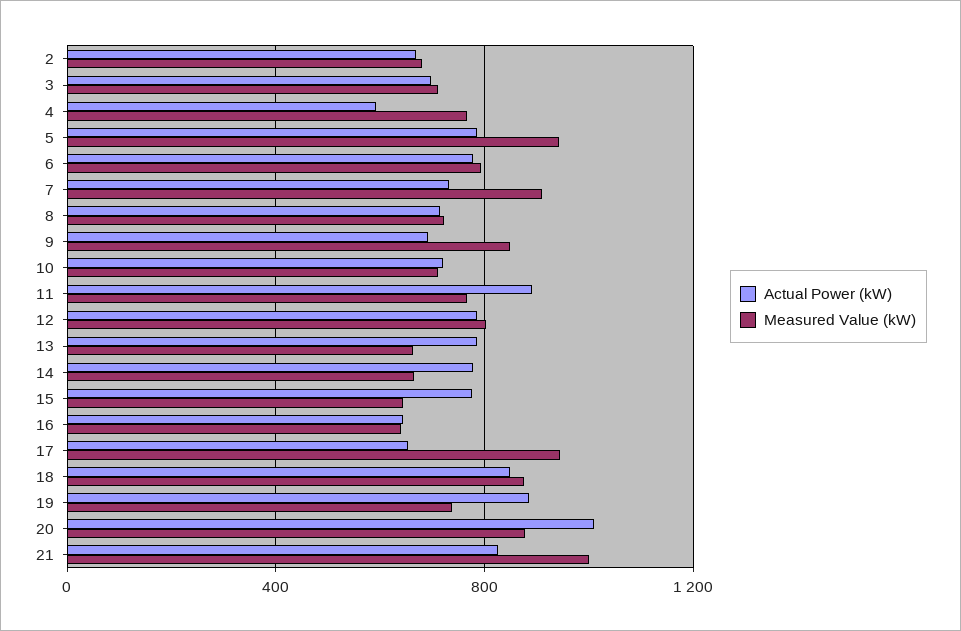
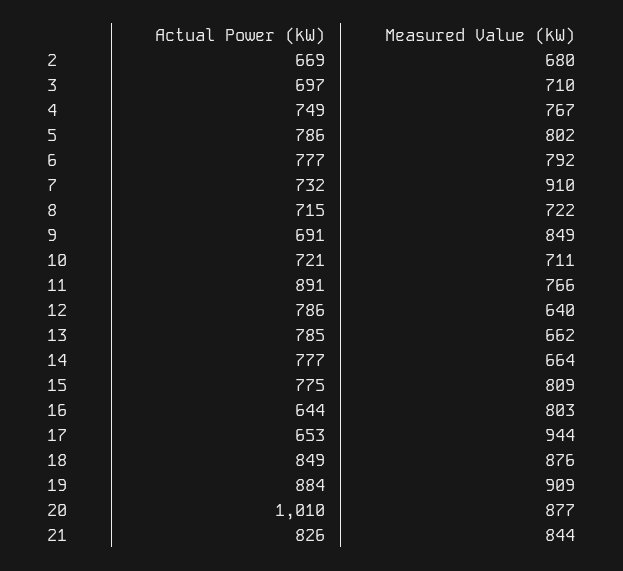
  {
    "Actual Power (kW)": {
      "2": 669,
      "3": 697,
-     "4": 600,
+     "4": 749,
      "5": 786,
      "6": 777,
      "7": 732,
      "8": 715,
      "9": 691,
      "10": 721,
      "11": 891,
      "12": 786,
      "13": 785,
      "14": 777,
      "15": 775,
      "16": 644,
      "17": 653,
      "18": 849,
      "19": 884,
      "20": 1010,
      "21": 826
    },
    "Measured Value (kW)": {
      "2": 680,
      "3": 710,
      "4": 767,
-     "5": 950,
+     "5": 802,
      "6": 792,
      "7": 910,
      "8": 722,
      "9": 849,
      "10": 711,
      "11": 766,
-     "12": 800,
+     "12": 640,
      "13": 662,
      "14": 664,
-     "15": 650,
+     "15": 809,
-     "16": 650,
+     "16": 803,
      "17": 944,
      "18": 876,
-     "19": 750,
+     "19": 909,
      "20": 877,
-     "21": 1000
+     "21": 844
    }
  }

